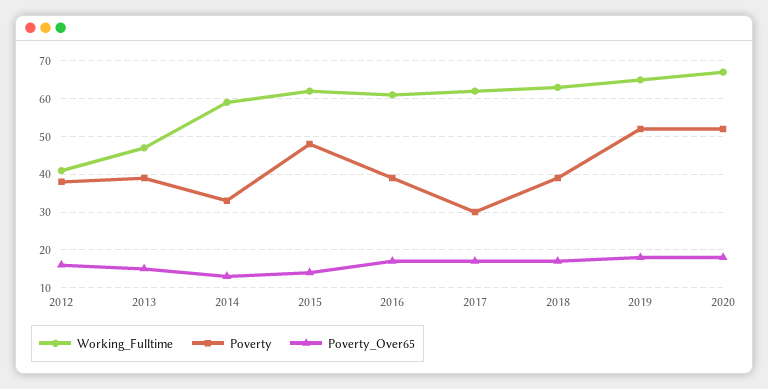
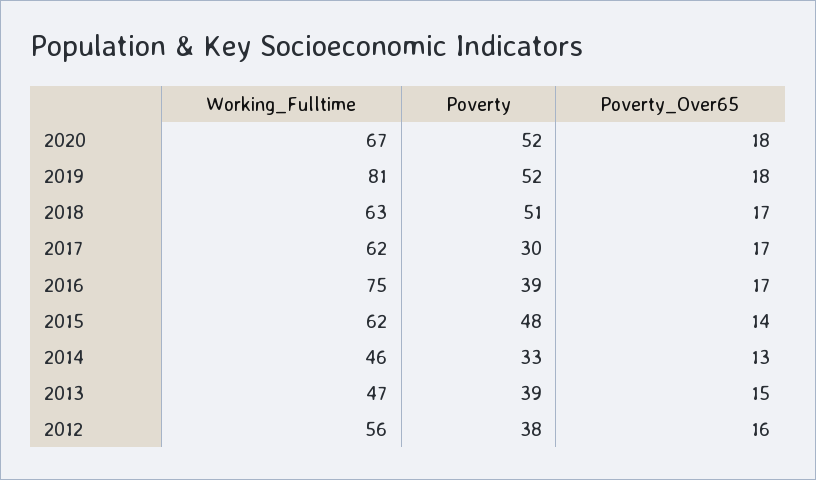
  {
    "Working_Fulltime": {
-     "2012": 40,
+     "2012": 56,
      "2013": 47,
-     "2014": 60,
+     "2014": 46,
      "2015": 62,
-     "2016": 60,
+     "2016": 75,
      "2017": 62,
      "2018": 63,
-     "2019": 65,
+     "2019": 81,
      "2020": 67
    },
    "Poverty": {
      "2012": 38,
      "2013": 39,
      "2014": 33,
      "2015": 48,
      "2016": 39,
      "2017": 30,
-     "2018": 40,
+     "2018": 51,
      "2019": 52,
      "2020": 52
    },
    "Poverty_Over65": {
      "2012": 16,
      "2013": 15,
      "2014": 13,
      "2015": 14,
      "2016": 17,
      "2017": 17,
      "2018": 17,
      "2019": 18,
      "2020": 18
    }
  }

